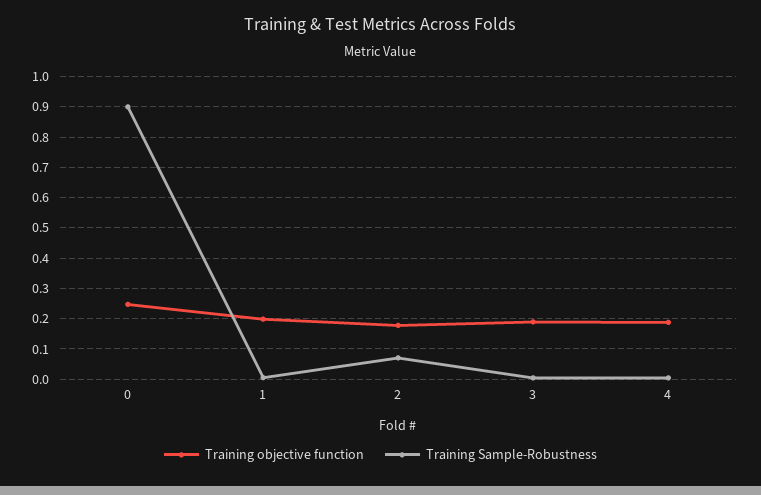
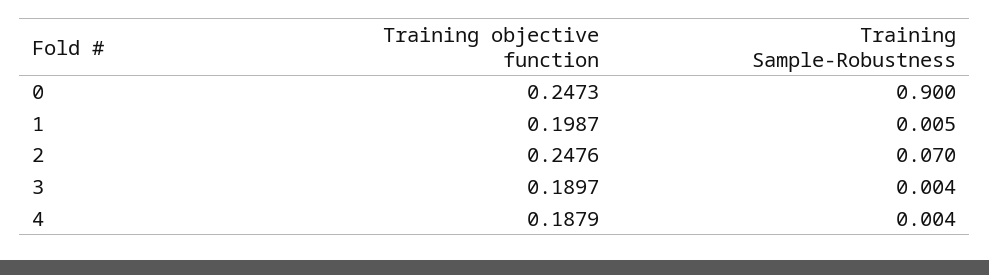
  {
    "Training objective function": {
      "0": 0.2473,
      "1": 0.1987,
-     "2": 0.18,
+     "2": 0.2476,
      "3": 0.1897,
      "4": 0.1879
    },
    "Training Sample-Robustness": {
      "0": 0.9,
      "1": 0.005,
      "2": 0.07,
      "3": 0.004,
      "4": 0.004
    }
  }

